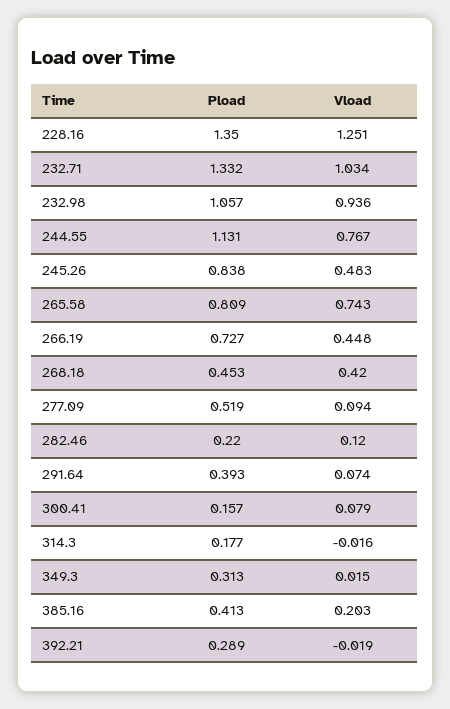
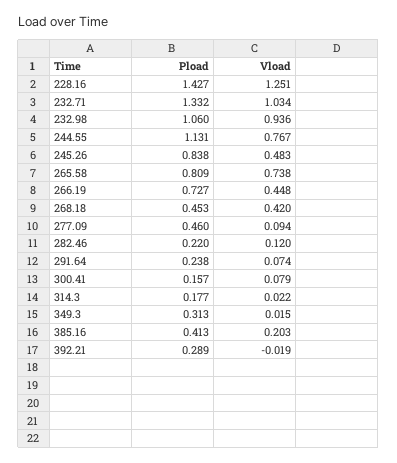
  {
    "Pload": {
-     "228.16": 1.35,
+     "228.16": 1.427,
      "232.71": 1.332,
-     "232.98": 1.057,
+     "232.98": 1.06,
      "244.55": 1.131,
      "245.26": 0.838,
      "265.58": 0.809,
      "266.19": 0.727,
      "268.18": 0.453,
-     "277.09": 0.519,
+     "277.09": 0.46,
      "282.46": 0.22,
-     "291.64": 0.393,
+     "291.64": 0.238,
      "300.41": 0.157,
      "314.3": 0.177,
      "349.3": 0.313,
      "385.16": 0.413,
      "392.21": 0.289
    },
    "Vload": {
      "228.16": 1.251,
      "232.71": 1.034,
      "232.98": 0.936,
      "244.55": 0.767,
      "245.26": 0.483,
-     "265.58": 0.743,
+     "265.58": 0.738,
      "266.19": 0.448,
      "268.18": 0.42,
      "277.09": 0.094,
      "282.46": 0.12,
      "291.64": 0.074,
      "300.41": 0.079,
-     "314.3": -0.016,
+     "314.3": 0.022,
      "349.3": 0.015,
      "385.16": 0.203,
      "392.21": -0.019
    }
  }

